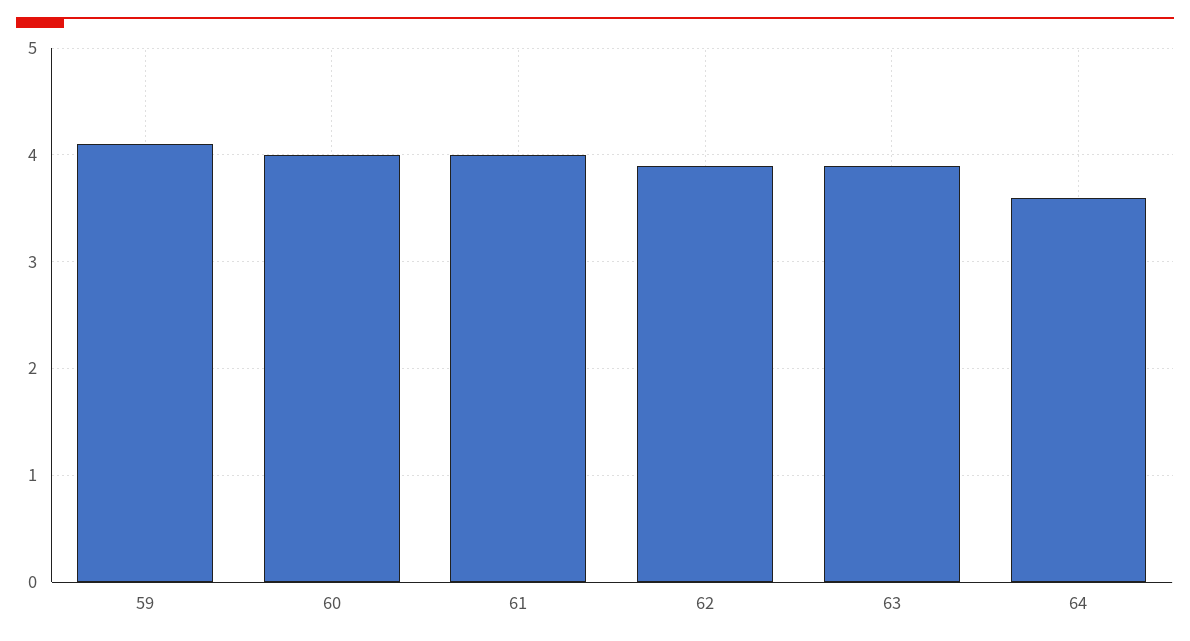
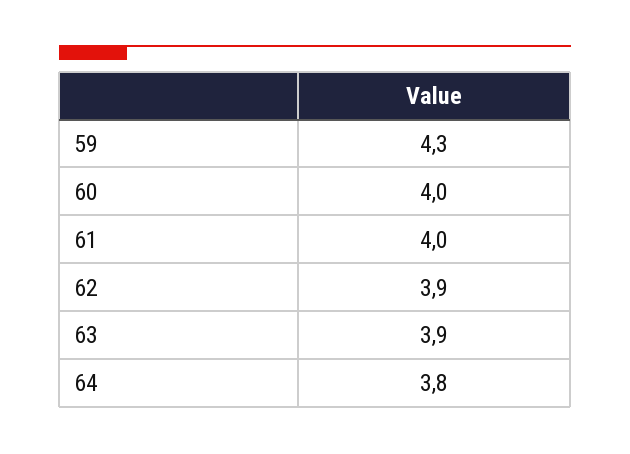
  {
-   "59": 4.1,
+   "59": 4.3,
    "60": 4,
    "61": 4,
    "62": 3.9,
    "63": 3.9,
-   "64": 3.6
+   "64": 3.8
  }

